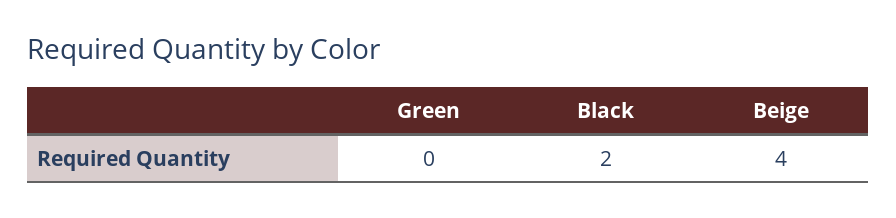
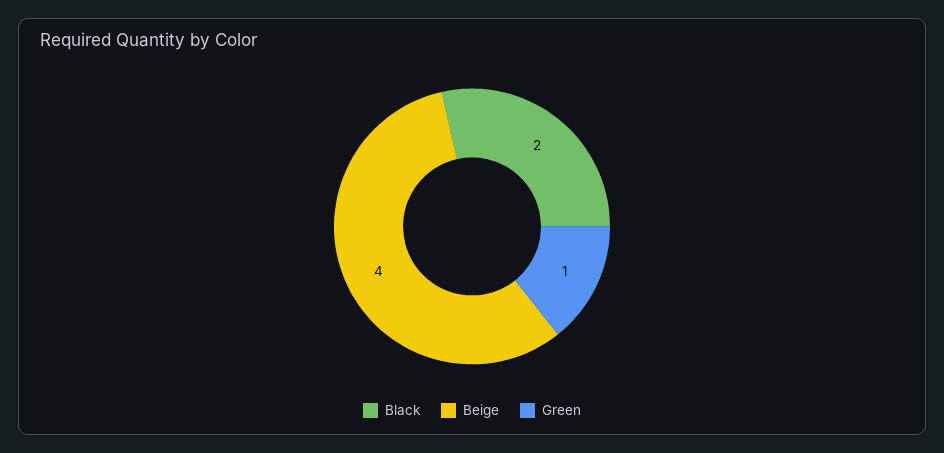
  {
-   "Green": 0,
+   "Green": 1,
    "Black": 2,
    "Beige": 4
  }

